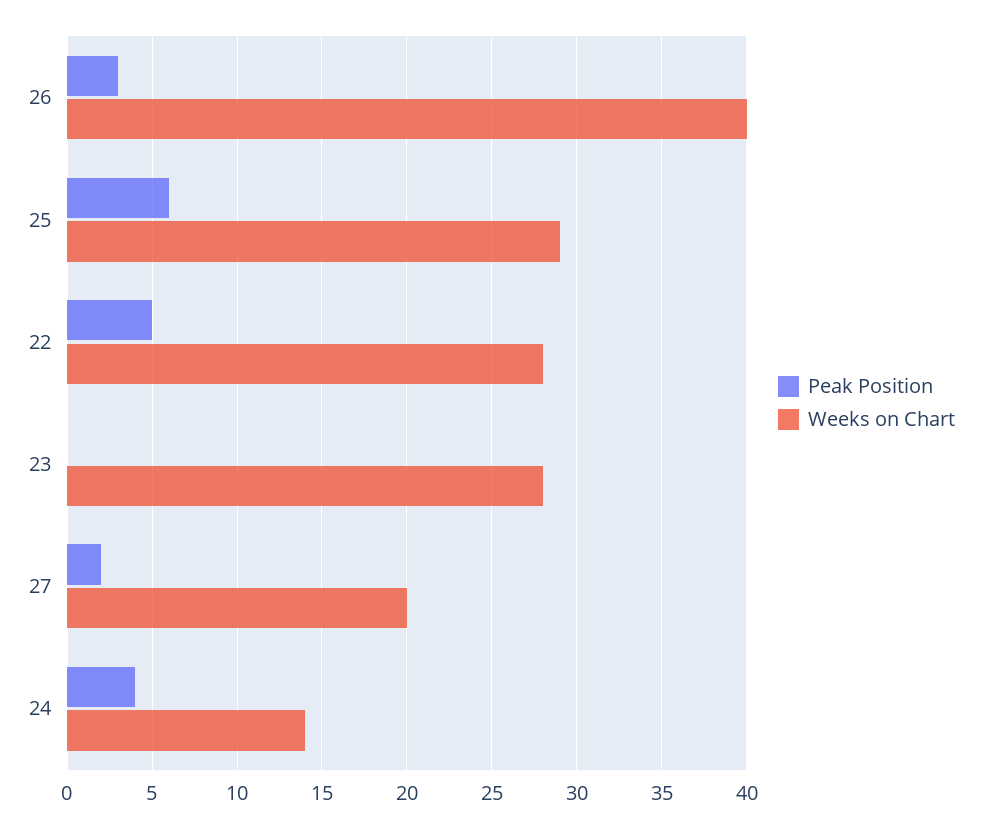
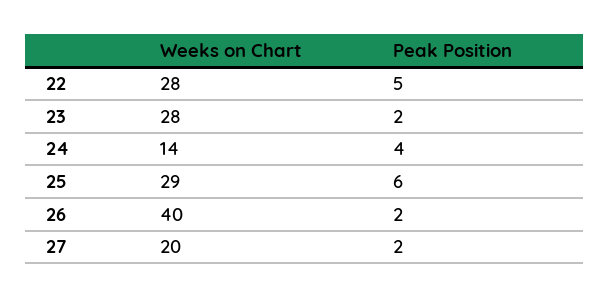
  {
    "Peak Position": {
-     "26": 3,
+     "26": 2,
      "25": 6,
      "22": 5,
-     "23": 0,
+     "23": 2,
      "27": 2,
      "24": 4
    },
    "Weeks on Chart": {
      "26": 40,
      "25": 29,
      "22": 28,
      "23": 28,
      "27": 20,
      "24": 14
    }
  }

